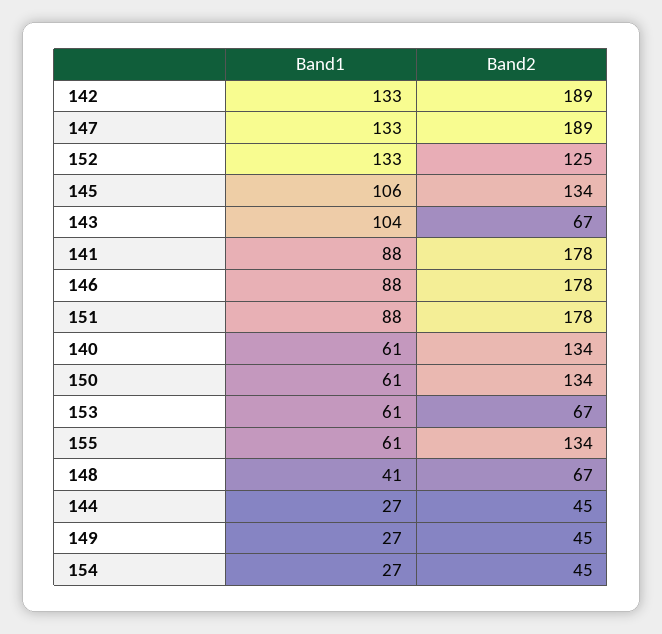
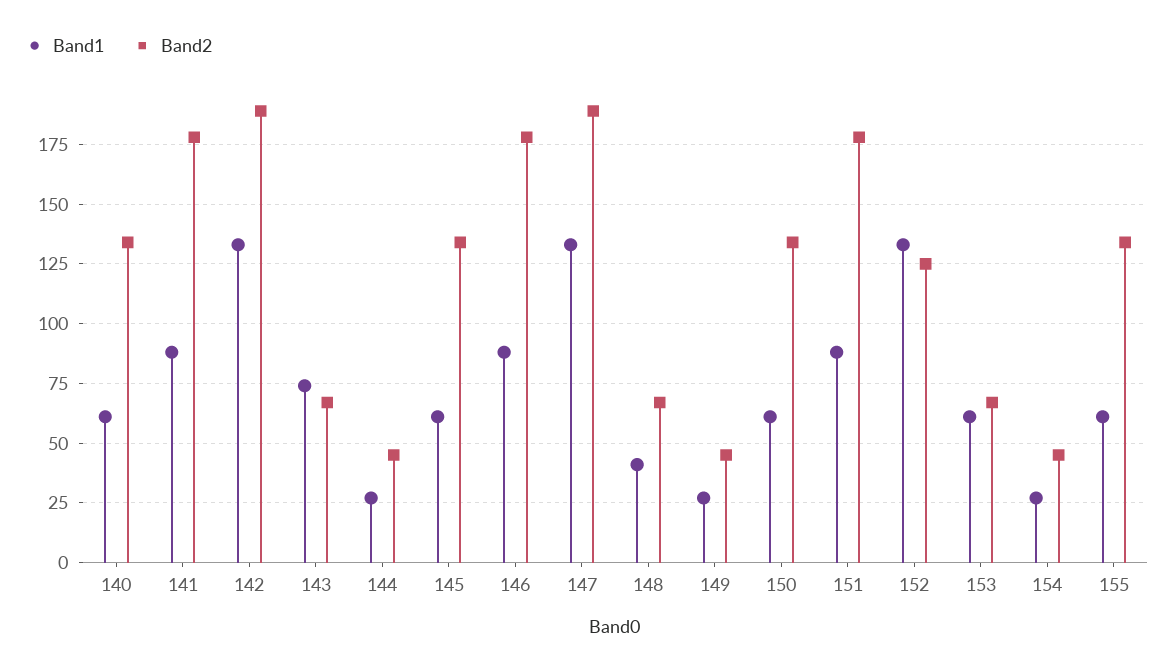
  {
    "Band1": {
      "142": 133,
      "147": 133,
      "152": 133,
-     "145": 106,
+     "145": 60,
-     "143": 104,
+     "143": 75,
      "141": 88,
      "146": 88,
      "151": 88,
      "140": 61,
      "150": 61,
      "153": 61,
      "155": 61,
      "148": 41,
      "144": 27,
      "149": 27,
      "154": 27
    },
    "Band2": {
      "142": 189,
      "147": 189,
      "152": 125,
      "145": 134,
      "143": 67,
      "141": 178,
      "146": 178,
      "151": 178,
      "140": 134,
      "150": 134,
      "153": 67,
      "155": 134,
      "148": 67,
      "144": 45,
      "149": 45,
      "154": 45
    }
  }

